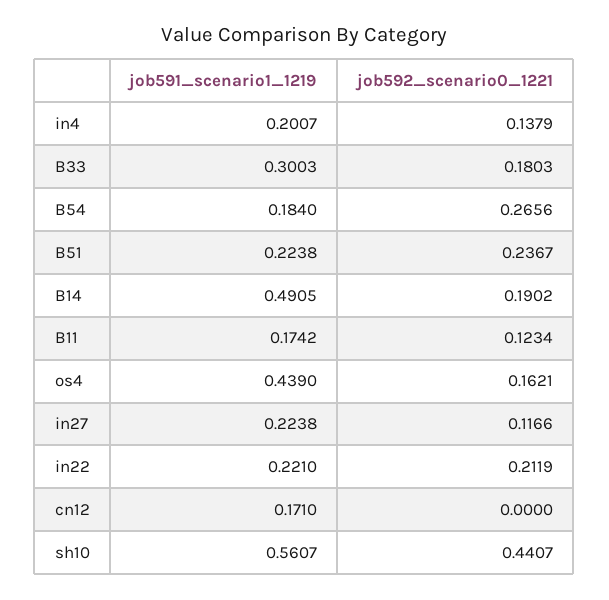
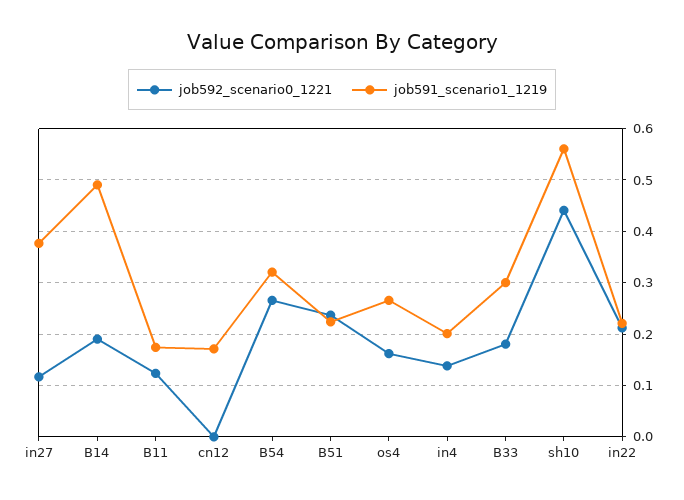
  {
    "job591_scenario1_1219": {
      "in4": 0.2007,
      "B33": 0.3003,
-     "B54": 0.184,
+     "B54": 0.32,
      "B51": 0.2238,
      "B14": 0.4905,
      "B11": 0.1742,
-     "os4": 0.439,
+     "os4": 0.26,
-     "in27": 0.2238,
+     "in27": 0.38,
      "in22": 0.221,
      "cn12": 0.171,
      "sh10": 0.5607
    },
    "job592_scenario0_1221": {
      "in4": 0.1379,
      "B33": 0.1803,
      "B54": 0.2656,
      "B51": 0.2367,
      "B14": 0.1902,
      "B11": 0.1234,
      "os4": 0.1621,
      "in27": 0.1166,
      "in22": 0.2119,
      "cn12": 0,
      "sh10": 0.4407
    }
  }

